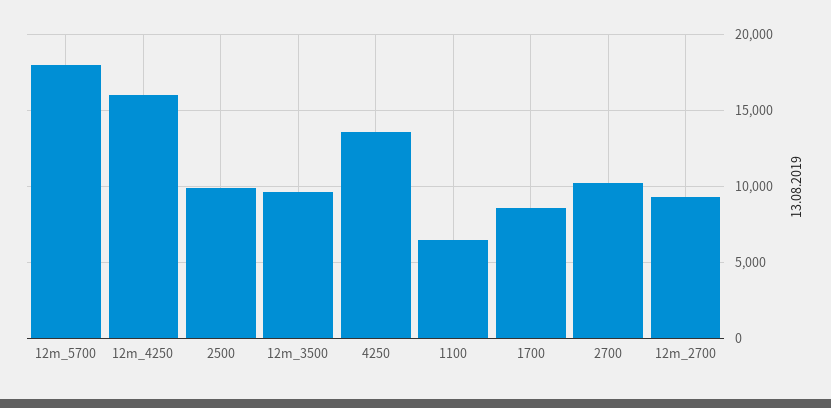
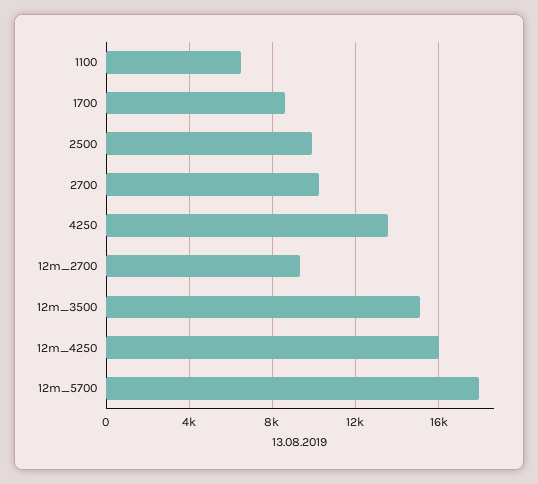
  {
    "12m_5700": 18000,
    "12m_4250": 16000,
    "2500": 10000,
-   "12m_3500": 9500,
+   "12m_3500": 15000,
    "4250": 13500,
    "1100": 6500,
    "1700": 8500,
    "2700": 10000,
    "12m_2700": 9500
  }

